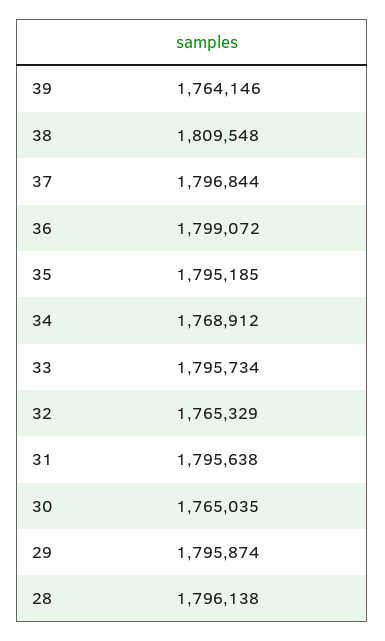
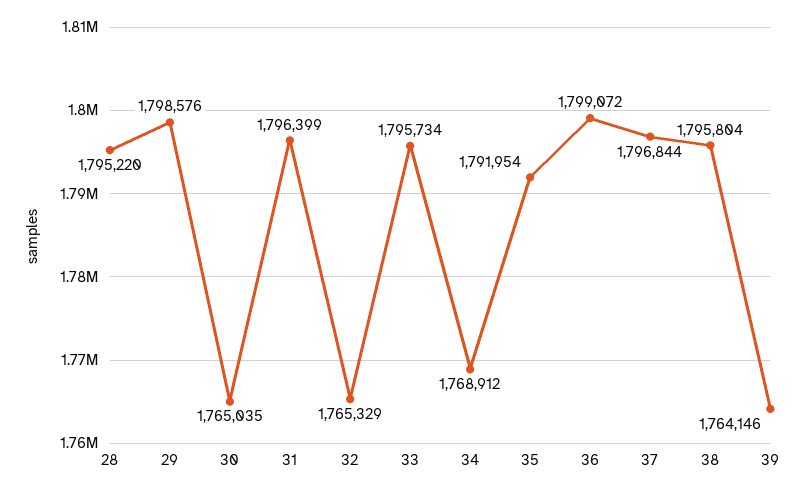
  {
    "39": 1764146,
-   "38": 1809548,
+   "38": 1795804,
    "37": 1796844,
    "36": 1799072,
-   "35": 1795185,
+   "35": 1791954,
    "34": 1768912,
    "33": 1795734,
    "32": 1765329,
-   "31": 1795638,
+   "31": 1796399,
    "30": 1765035,
-   "29": 1795874,
+   "29": 1798576,
-   "28": 1796138
+   "28": 1795220
  }

